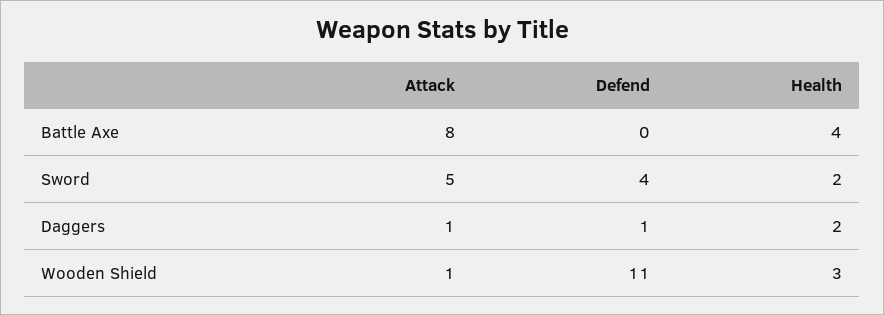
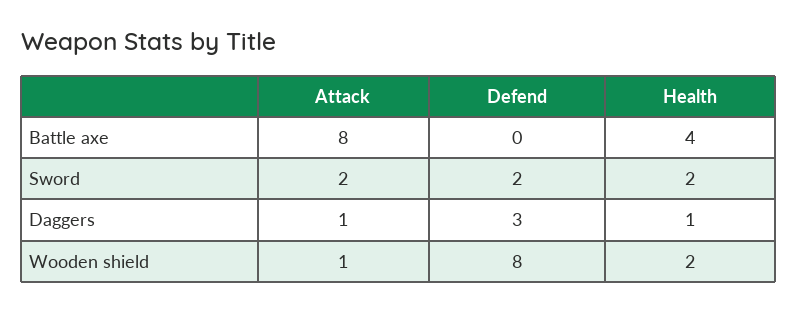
  {
    "Attack": {
      "Battle Axe": 8,
-     "Sword": 5,
+     "Sword": 2,
      "Daggers": 1,
      "Wooden Shield": 1
    },
    "Defend": {
      "Battle Axe": 0,
-     "Sword": 4,
+     "Sword": 2,
-     "Daggers": 1,
+     "Daggers": 3,
-     "Wooden Shield": 11
+     "Wooden Shield": 8
    },
    "Health": {
      "Battle Axe": 4,
      "Sword": 2,
-     "Daggers": 2,
+     "Daggers": 1,
-     "Wooden Shield": 3
+     "Wooden Shield": 2
    }
  }

